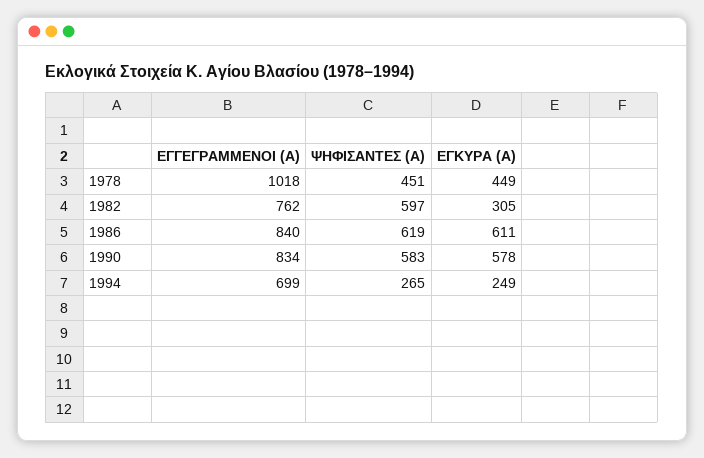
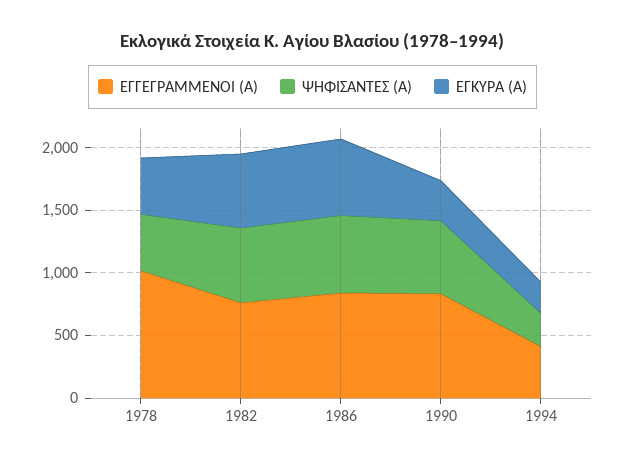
  {
    "ΕΓΓΕΓΡΑΜΜΕΝΟΙ (Α)": {
      "1978": 1018,
      "1982": 762,
      "1986": 840,
      "1990": 834,
-     "1994": 699
+     "1994": 400
    },
    "ΨΗΦΙΣΑΝΤΕΣ (Α)": {
      "1978": 451,
      "1982": 597,
      "1986": 619,
      "1990": 583,
      "1994": 265
    },
    "ΕΓΚΥΡΑ (Α)": {
      "1978": 449,
-     "1982": 305,
+     "1982": 600,
      "1986": 611,
-     "1990": 578,
+     "1990": 300,
      "1994": 249
    }
  }

